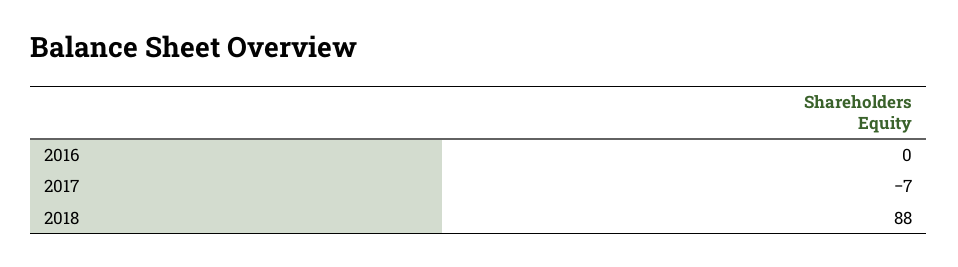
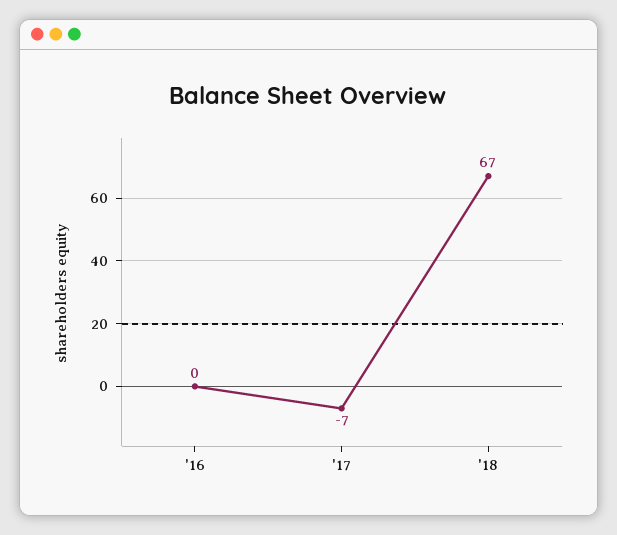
  {
    "2016": 0,
    "2017": -7,
-   "2018": 88
+   "2018": 67
  }

